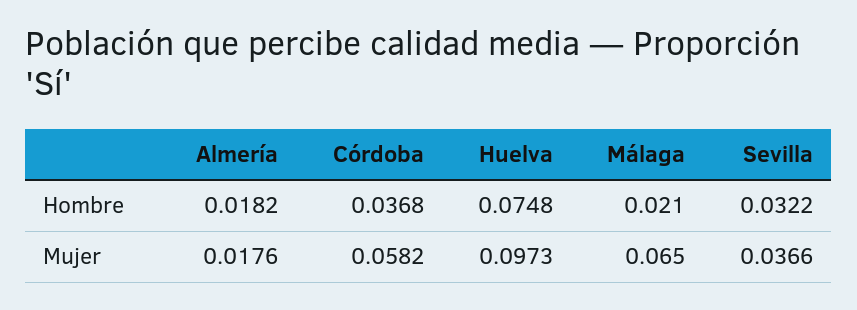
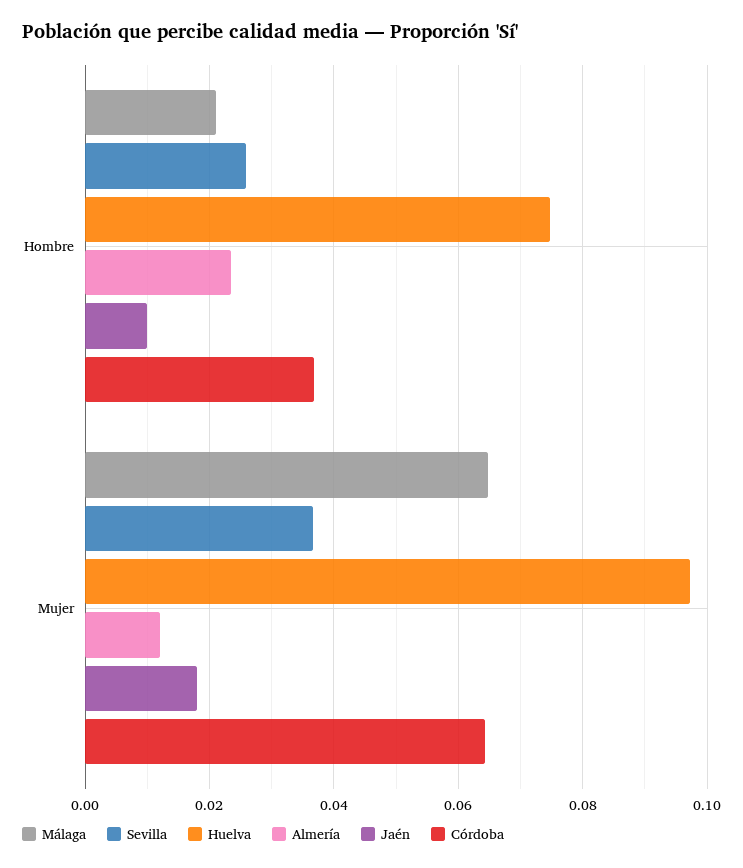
  {
    "Almería": {
-     "Hombre": 0.0182,
+     "Hombre": 0.024,
-     "Mujer": 0.0176
+     "Mujer": 0.012
    },
    "Córdoba": {
      "Hombre": 0.0368,
-     "Mujer": 0.0582
+     "Mujer": 0.064
    },
    "Huelva": {
      "Hombre": 0.0748,
      "Mujer": 0.0973
    },
    "Málaga": {
      "Hombre": 0.021,
      "Mujer": 0.065
    },
    "Sevilla": {
-     "Hombre": 0.0322,
+     "Hombre": 0.026,
      "Mujer": 0.0366
-   }
+   },
+   "Jaén": {
+     "Hombre": 0.01,
+     "Mujer": 0.018
+   }
  }

